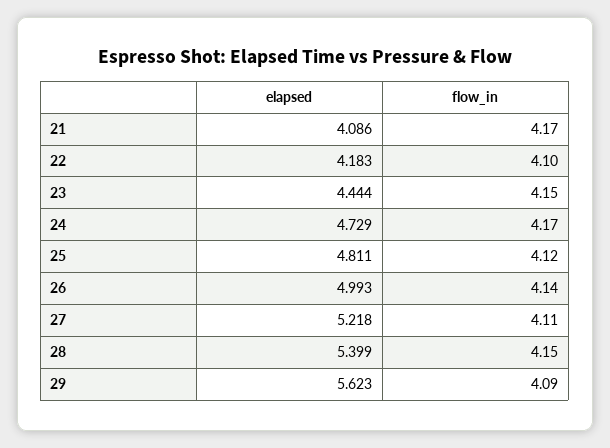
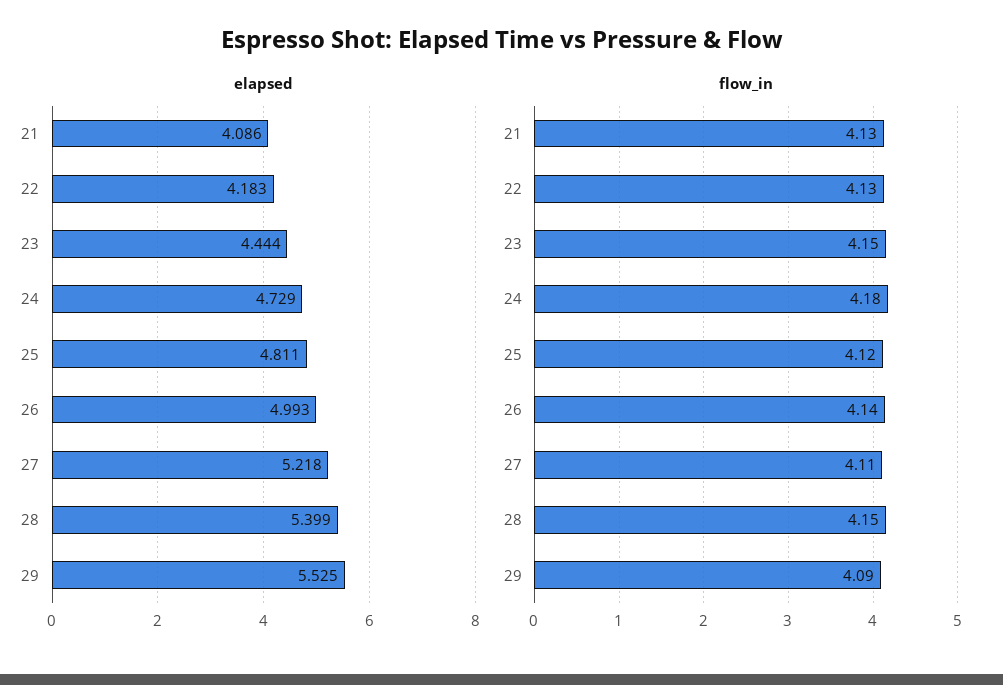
  {
    "elapsed": {
      "21": 4.086,
      "22": 4.183,
      "23": 4.444,
      "24": 4.729,
      "25": 4.811,
      "26": 4.993,
      "27": 5.218,
      "28": 5.399,
-     "29": 5.623
+     "29": 5.525
    },
    "flow_in": {
-     "21": 4.17,
+     "21": 4.13,
-     "22": 4.1,
+     "22": 4.13,
      "23": 4.15,
-     "24": 4.17,
+     "24": 4.18,
      "25": 4.12,
      "26": 4.14,
      "27": 4.11,
      "28": 4.15,
      "29": 4.09
    }
  }

